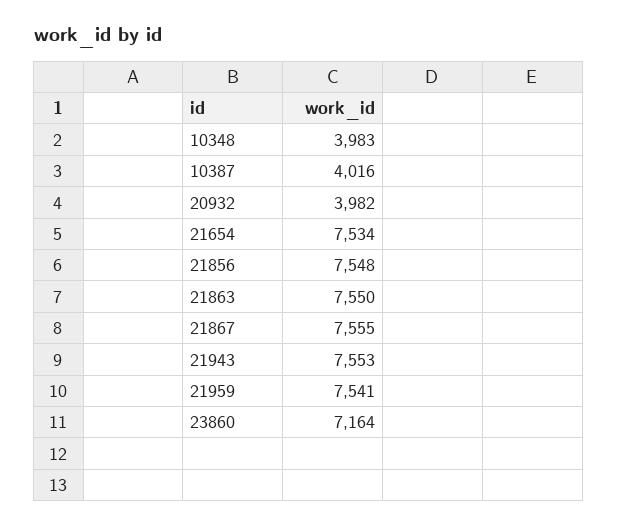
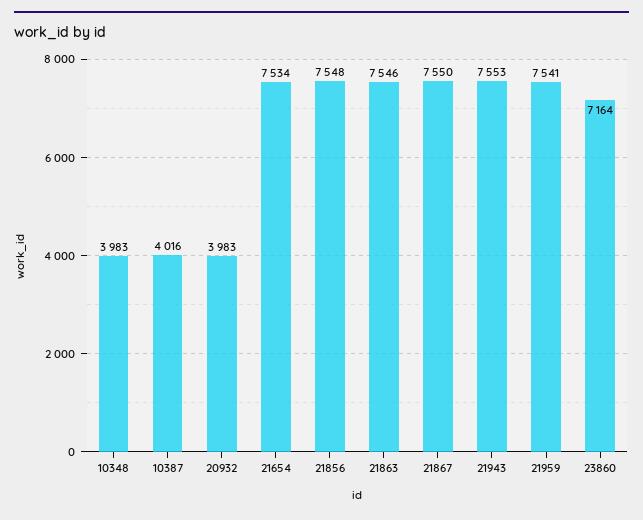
  {
    "10348": 3983,
    "10387": 4016,
-   "20932": 3982,
+   "20932": 3983,
    "21654": 7534,
    "21856": 7548,
-   "21863": 7550,
+   "21863": 7546,
-   "21867": 7555,
+   "21867": 7550,
    "21943": 7553,
    "21959": 7541,
    "23860": 7164
  }

